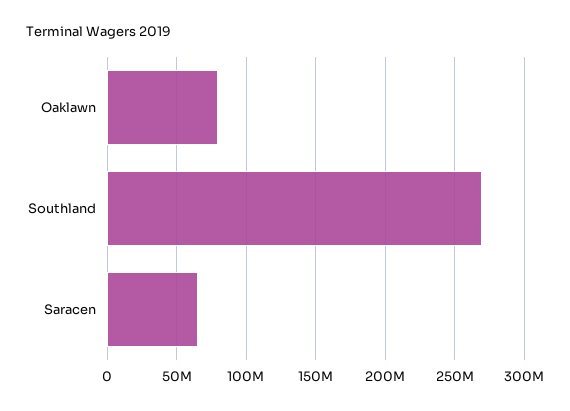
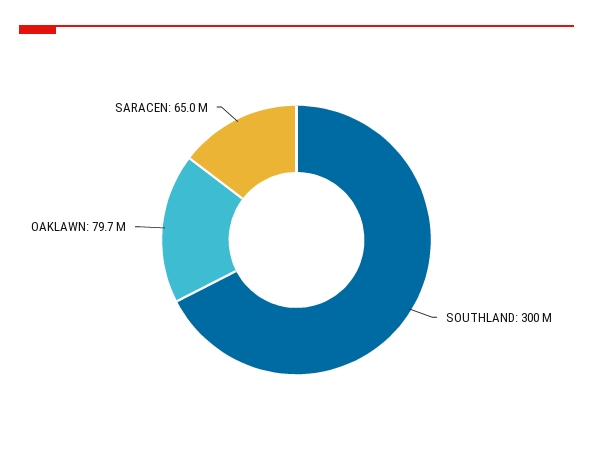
  {
    "Oaklawn": 79700000,
-   "Southland": 270000000,
+   "Southland": 300000000,
    "Saracen": 65000000
  }

